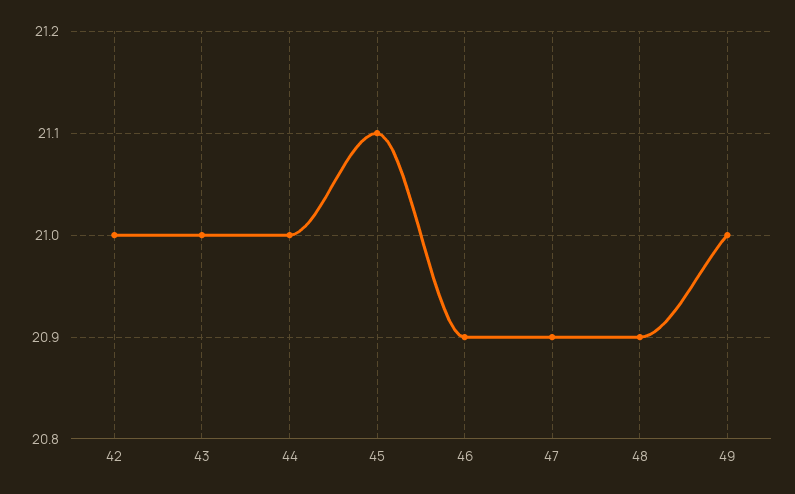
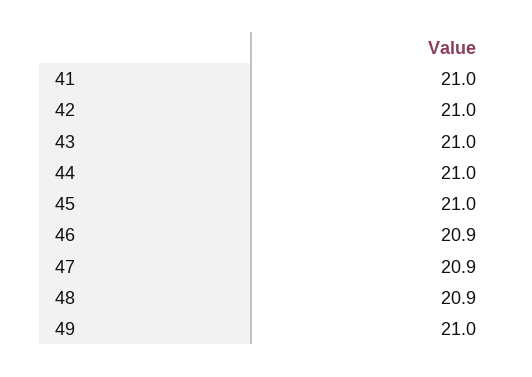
  {
    "42": 21,
    "43": 21,
    "44": 21,
-   "45": 21.1,
+   "45": 21,
    "46": 20.9,
    "47": 20.9,
    "48": 20.9,
-   "49": 21
+   "49": 21,
+   "41": 21
  }

